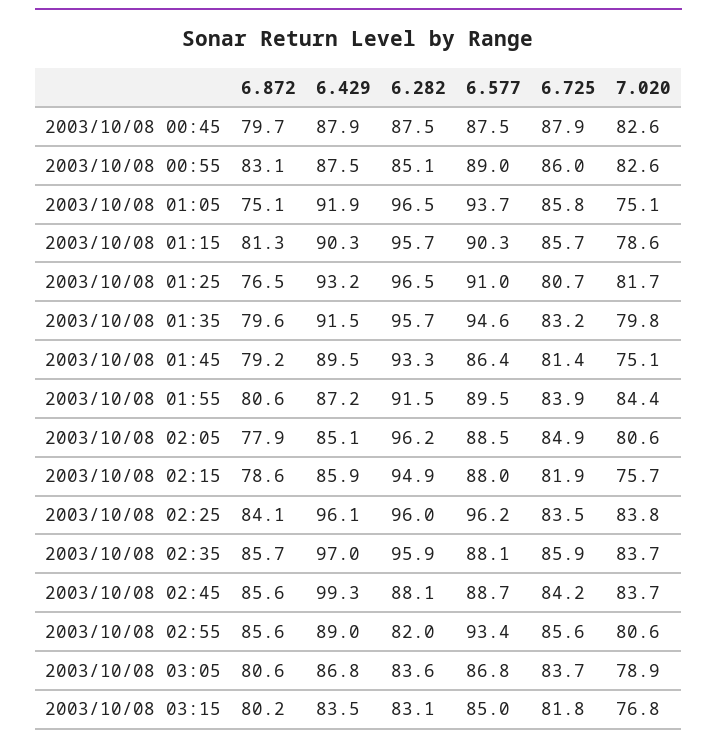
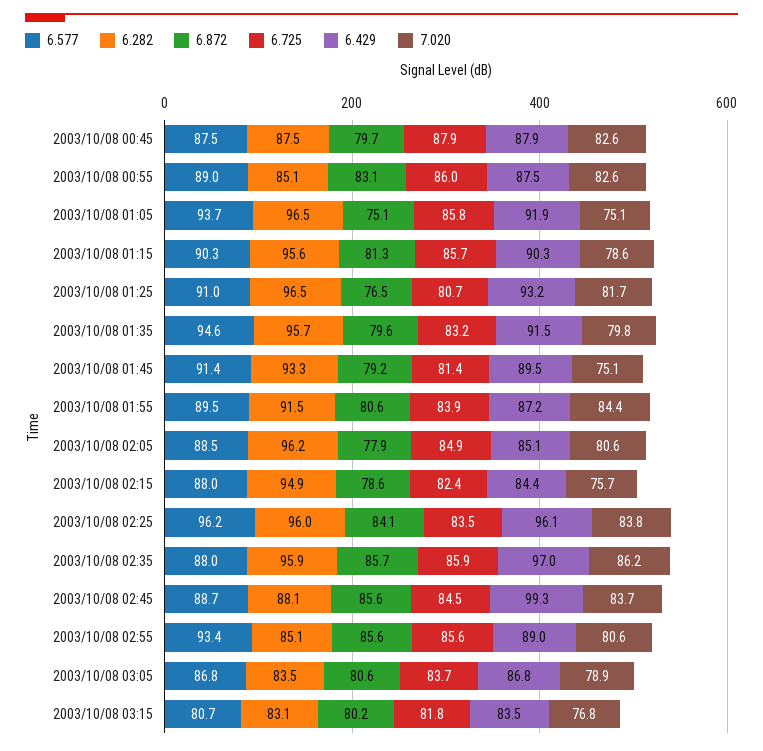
  {
    "6.872": {
      "2003/10/08 00:45": 79.7,
      "2003/10/08 00:55": 83.1,
      "2003/10/08 01:05": 75.1,
      "2003/10/08 01:15": 81.3,
      "2003/10/08 01:25": 76.5,
      "2003/10/08 01:35": 79.6,
      "2003/10/08 01:45": 79.2,
      "2003/10/08 01:55": 80.6,
      "2003/10/08 02:05": 77.9,
      "2003/10/08 02:15": 78.6,
      "2003/10/08 02:25": 84.1,
      "2003/10/08 02:35": 85.7,
      "2003/10/08 02:45": 85.6,
      "2003/10/08 02:55": 85.6,
      "2003/10/08 03:05": 80.6,
      "2003/10/08 03:15": 80.2
    },
    "6.429": {
      "2003/10/08 00:45": 87.9,
      "2003/10/08 00:55": 87.5,
      "2003/10/08 01:05": 91.9,
      "2003/10/08 01:15": 90.3,
      "2003/10/08 01:25": 93.2,
      "2003/10/08 01:35": 91.5,
      "2003/10/08 01:45": 89.5,
      "2003/10/08 01:55": 87.2,
      "2003/10/08 02:05": 85.1,
-     "2003/10/08 02:15": 85.9,
+     "2003/10/08 02:15": 84.4,
      "2003/10/08 02:25": 96.1,
      "2003/10/08 02:35": 97,
      "2003/10/08 02:45": 99.3,
      "2003/10/08 02:55": 89,
      "2003/10/08 03:05": 86.8,
      "2003/10/08 03:15": 83.5
    },
    "6.282": {
      "2003/10/08 00:45": 87.5,
      "2003/10/08 00:55": 85.1,
      "2003/10/08 01:05": 96.5,
-     "2003/10/08 01:15": 95.7,
+     "2003/10/08 01:15": 95.6,
      "2003/10/08 01:25": 96.5,
      "2003/10/08 01:35": 95.7,
      "2003/10/08 01:45": 93.3,
      "2003/10/08 01:55": 91.5,
      "2003/10/08 02:05": 96.2,
      "2003/10/08 02:15": 94.9,
      "2003/10/08 02:25": 96,
      "2003/10/08 02:35": 95.9,
      "2003/10/08 02:45": 88.1,
-     "2003/10/08 02:55": 82,
+     "2003/10/08 02:55": 85.1,
-     "2003/10/08 03:05": 83.6,
+     "2003/10/08 03:05": 83.5,
      "2003/10/08 03:15": 83.1
    },
    "6.577": {
      "2003/10/08 00:45": 87.5,
      "2003/10/08 00:55": 89,
      "2003/10/08 01:05": 93.7,
      "2003/10/08 01:15": 90.3,
      "2003/10/08 01:25": 91,
      "2003/10/08 01:35": 94.6,
-     "2003/10/08 01:45": 86.4,
+     "2003/10/08 01:45": 91.4,
      "2003/10/08 01:55": 89.5,
      "2003/10/08 02:05": 88.5,
      "2003/10/08 02:15": 88,
      "2003/10/08 02:25": 96.2,
-     "2003/10/08 02:35": 88.1,
+     "2003/10/08 02:35": 88,
      "2003/10/08 02:45": 88.7,
      "2003/10/08 02:55": 93.4,
      "2003/10/08 03:05": 86.8,
-     "2003/10/08 03:15": 85
+     "2003/10/08 03:15": 80.7
    },
    "6.725": {
      "2003/10/08 00:45": 87.9,
      "2003/10/08 00:55": 86,
      "2003/10/08 01:05": 85.8,
      "2003/10/08 01:15": 85.7,
      "2003/10/08 01:25": 80.7,
      "2003/10/08 01:35": 83.2,
      "2003/10/08 01:45": 81.4,
      "2003/10/08 01:55": 83.9,
      "2003/10/08 02:05": 84.9,
-     "2003/10/08 02:15": 81.9,
+     "2003/10/08 02:15": 82.4,
      "2003/10/08 02:25": 83.5,
      "2003/10/08 02:35": 85.9,
-     "2003/10/08 02:45": 84.2,
+     "2003/10/08 02:45": 84.5,
      "2003/10/08 02:55": 85.6,
      "2003/10/08 03:05": 83.7,
      "2003/10/08 03:15": 81.8
    },
    "7.020": {
      "2003/10/08 00:45": 82.6,
      "2003/10/08 00:55": 82.6,
      "2003/10/08 01:05": 75.1,
      "2003/10/08 01:15": 78.6,
      "2003/10/08 01:25": 81.7,
      "2003/10/08 01:35": 79.8,
      "2003/10/08 01:45": 75.1,
      "2003/10/08 01:55": 84.4,
      "2003/10/08 02:05": 80.6,
      "2003/10/08 02:15": 75.7,
      "2003/10/08 02:25": 83.8,
-     "2003/10/08 02:35": 83.7,
+     "2003/10/08 02:35": 86.2,
      "2003/10/08 02:45": 83.7,
      "2003/10/08 02:55": 80.6,
      "2003/10/08 03:05": 78.9,
      "2003/10/08 03:15": 76.8
    }
  }

